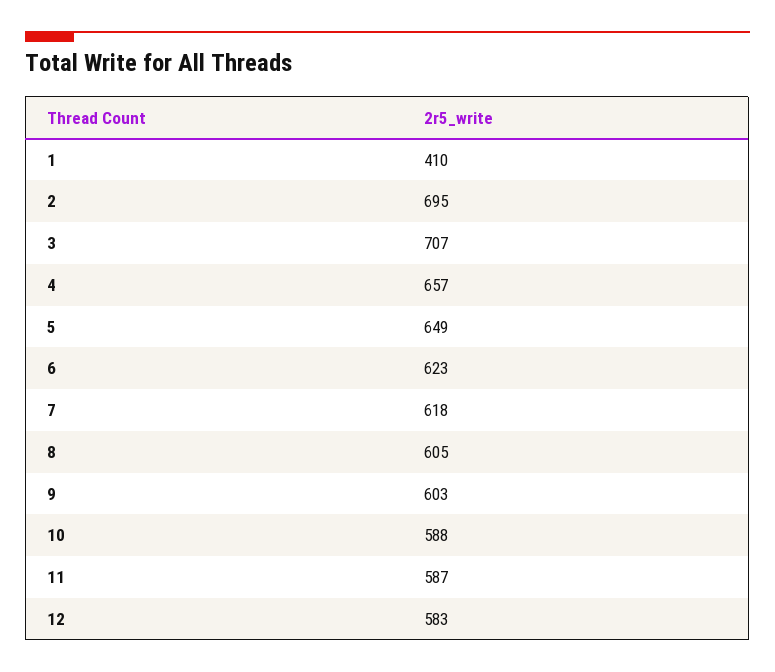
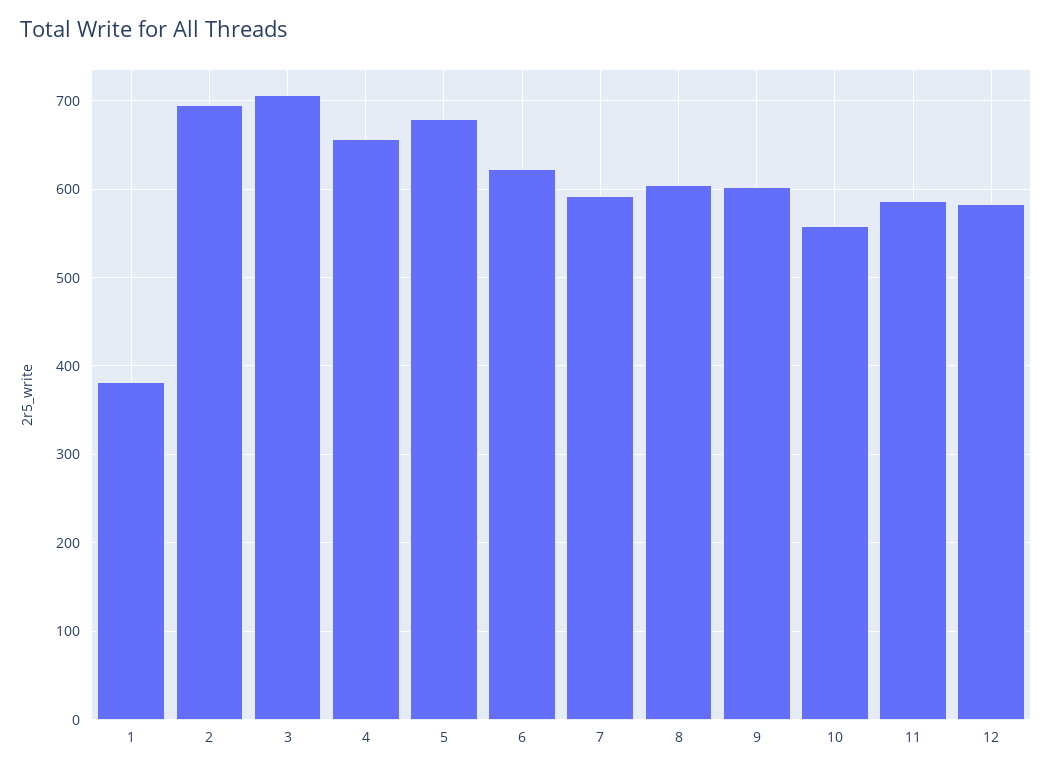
  {
-   "1": 410,
+   "1": 380,
    "2": 695,
    "3": 707,
    "4": 657,
-   "5": 649,
+   "5": 680,
    "6": 623,
-   "7": 618,
+   "7": 590,
    "8": 605,
    "9": 603,
-   "10": 588,
+   "10": 560,
    "11": 587,
    "12": 583
  }

